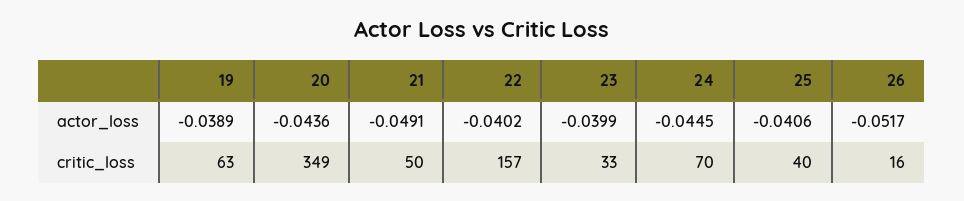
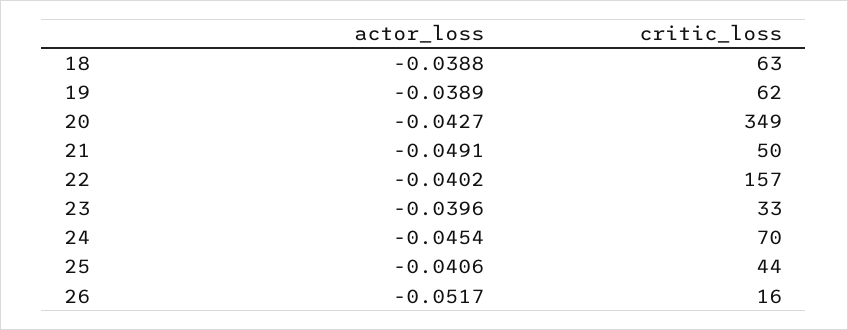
  {
    "19": {
      "actor_loss": -0.0389,
-     "critic_loss": 63
+     "critic_loss": 62
    },
    "20": {
-     "actor_loss": -0.0436,
+     "actor_loss": -0.0427,
      "critic_loss": 349
    },
    "21": {
      "actor_loss": -0.0491,
      "critic_loss": 50
    },
    "22": {
      "actor_loss": -0.0402,
      "critic_loss": 157
    },
    "23": {
-     "actor_loss": -0.0399,
+     "actor_loss": -0.0396,
      "critic_loss": 33
    },
    "24": {
-     "actor_loss": -0.0445,
+     "actor_loss": -0.0454,
      "critic_loss": 70
    },
    "25": {
      "actor_loss": -0.0406,
-     "critic_loss": 40
+     "critic_loss": 44
    },
    "26": {
      "actor_loss": -0.0517,
      "critic_loss": 16
-   }
+   },
+   "18": {
+     "actor_loss": -0.0388,
+     "critic_loss": 63
+   }
  }

